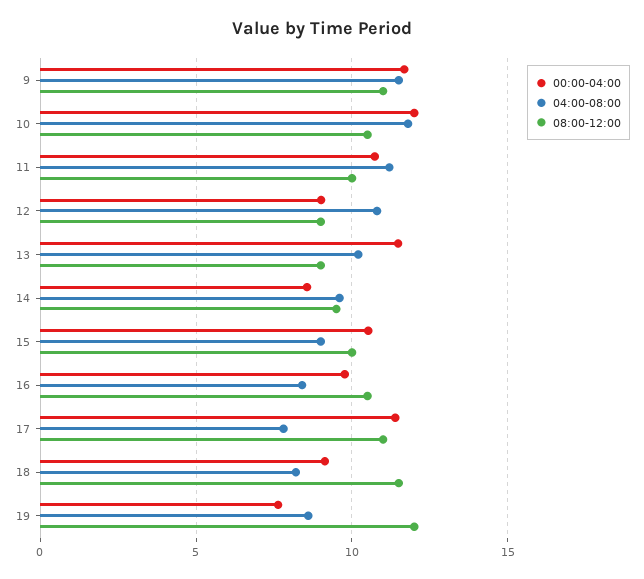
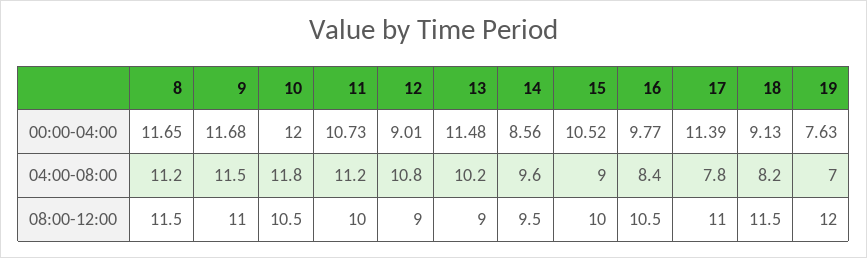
  {
    "00:00-04:00": {
      "9": 11.68,
      "10": 12,
      "11": 10.73,
      "12": 9.01,
      "13": 11.48,
      "14": 8.56,
      "15": 10.52,
      "16": 9.77,
      "17": 11.39,
      "18": 9.13,
-     "19": 7.63
+     "19": 7.63,
+     "8": 11.65
    },
    "04:00-08:00": {
      "9": 11.5,
      "10": 11.8,
      "11": 11.2,
      "12": 10.8,
      "13": 10.2,
      "14": 9.6,
      "15": 9,
      "16": 8.4,
      "17": 7.8,
      "18": 8.2,
-     "19": 8.5
+     "19": 7,
+     "8": 11.2
    },
    "08:00-12:00": {
      "9": 11,
      "10": 10.5,
      "11": 10,
      "12": 9,
      "13": 9,
      "14": 9.5,
      "15": 10,
      "16": 10.5,
      "17": 11,
      "18": 11.5,
-     "19": 12
+     "19": 12,
+     "8": 11.5
    }
  }

